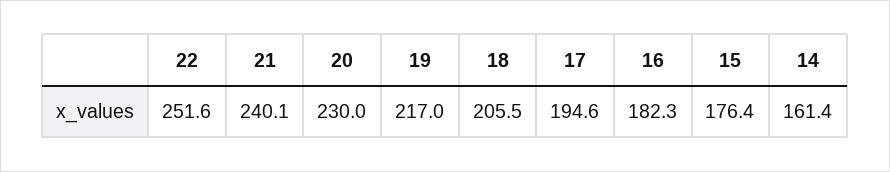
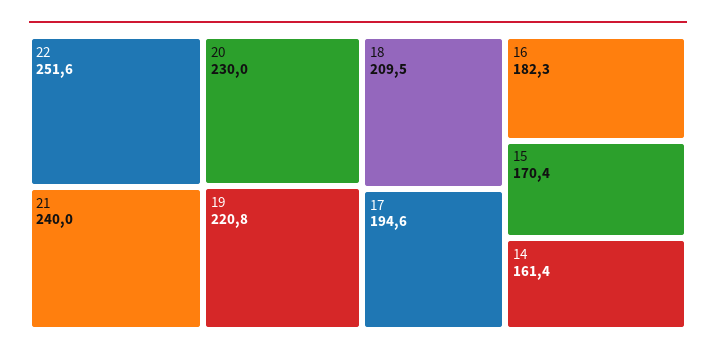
  {
    "22": 251.6,
-   "21": 240.1,
+   "21": 240,
    "20": 230,
-   "19": 217,
+   "19": 220.8,
-   "18": 205.5,
+   "18": 209.5,
    "17": 194.6,
    "16": 182.3,
-   "15": 176.4,
+   "15": 170.4,
    "14": 161.4
  }

